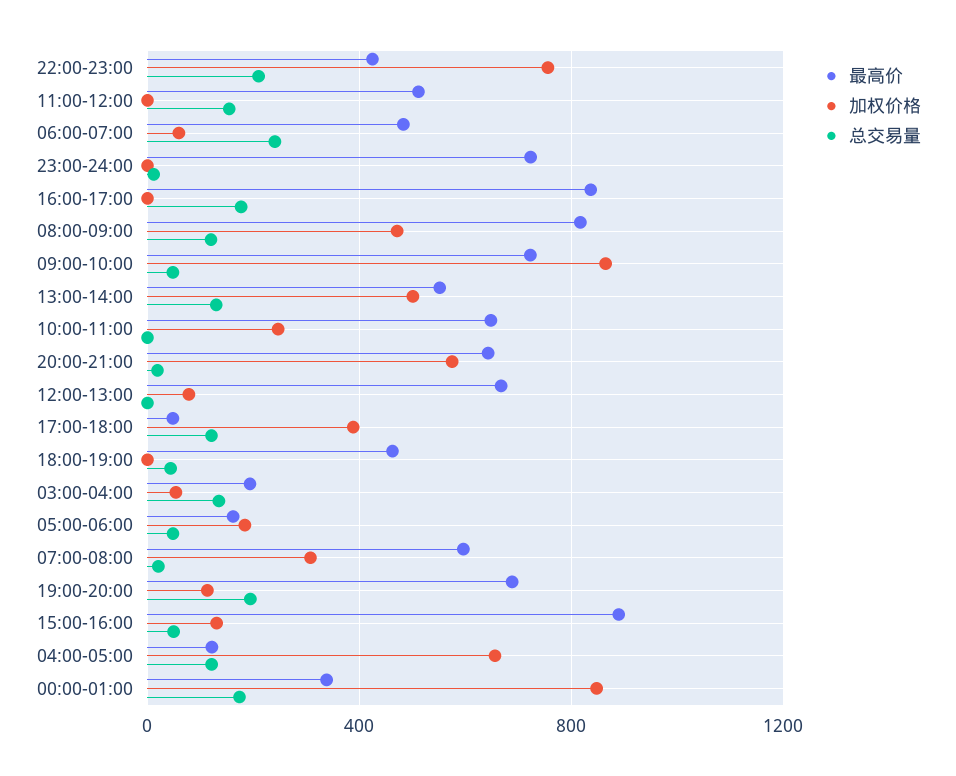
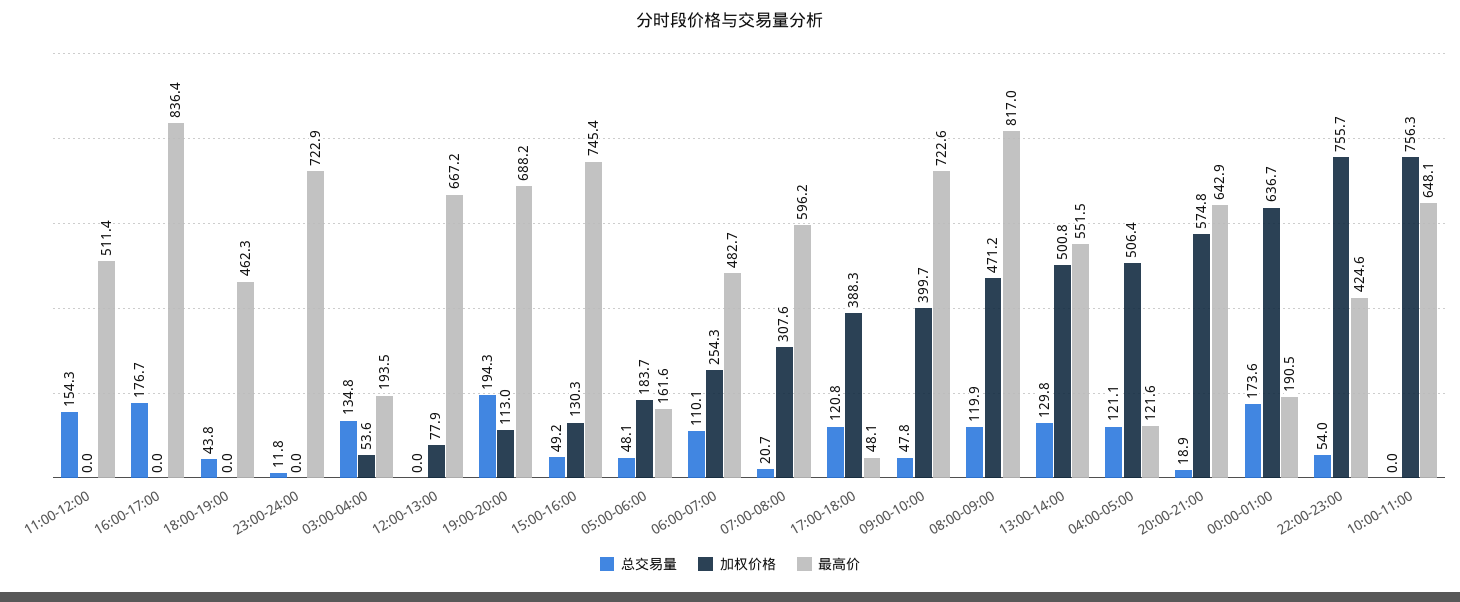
  {
    "最高价": {
      "22:00-23:00": 424.6,
      "11:00-12:00": 511.4,
      "06:00-07:00": 482.7,
      "23:00-24:00": 722.9,
      "16:00-17:00": 836.4,
      "08:00-09:00": 817,
      "09:00-10:00": 722.6,
      "13:00-14:00": 551.5,
      "10:00-11:00": 648.1,
      "20:00-21:00": 642.9,
      "12:00-13:00": 667.2,
      "17:00-18:00": 48.1,
      "18:00-19:00": 462.3,
      "03:00-04:00": 193.5,
      "05:00-06:00": 161.6,
      "07:00-08:00": 596.2,
      "19:00-20:00": 688.2,
-     "15:00-16:00": 900,
+     "15:00-16:00": 745.4,
      "04:00-05:00": 121.6,
-     "00:00-01:00": 350
+     "00:00-01:00": 190.5
    },
    "加权价格": {
      "22:00-23:00": 755.7,
      "11:00-12:00": 0,
-     "06:00-07:00": 50,
+     "06:00-07:00": 254.3,
      "23:00-24:00": 0,
      "16:00-17:00": 0,
      "08:00-09:00": 471.2,
-     "09:00-10:00": 850,
+     "09:00-10:00": 399.7,
      "13:00-14:00": 500.8,
-     "10:00-11:00": 250,
+     "10:00-11:00": 756.3,
      "20:00-21:00": 574.8,
      "12:00-13:00": 77.9,
      "17:00-18:00": 388.3,
      "18:00-19:00": 0,
      "03:00-04:00": 53.6,
      "05:00-06:00": 183.7,
      "07:00-08:00": 307.6,
      "19:00-20:00": 113,
      "15:00-16:00": 130.3,
-     "04:00-05:00": 650,
+     "04:00-05:00": 506.4,
-     "00:00-01:00": 850
+     "00:00-01:00": 636.7
    },
    "总交易量": {
-     "22:00-23:00": 200,
+     "22:00-23:00": 54,
      "11:00-12:00": 154.3,
-     "06:00-07:00": 250,
+     "06:00-07:00": 110.1,
      "23:00-24:00": 11.8,
      "16:00-17:00": 176.7,
      "08:00-09:00": 119.9,
      "09:00-10:00": 47.8,
      "13:00-14:00": 129.8,
      "10:00-11:00": 0,
      "20:00-21:00": 18.9,
      "12:00-13:00": 0,
      "17:00-18:00": 120.8,
      "18:00-19:00": 43.8,
      "03:00-04:00": 134.8,
      "05:00-06:00": 48.1,
      "07:00-08:00": 20.7,
      "19:00-20:00": 194.3,
      "15:00-16:00": 49.2,
      "04:00-05:00": 121.1,
      "00:00-01:00": 173.6
    }
  }

